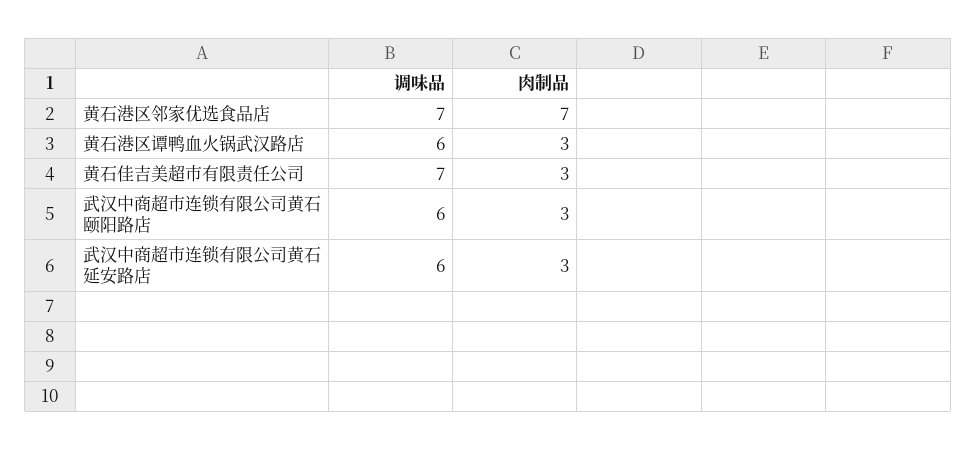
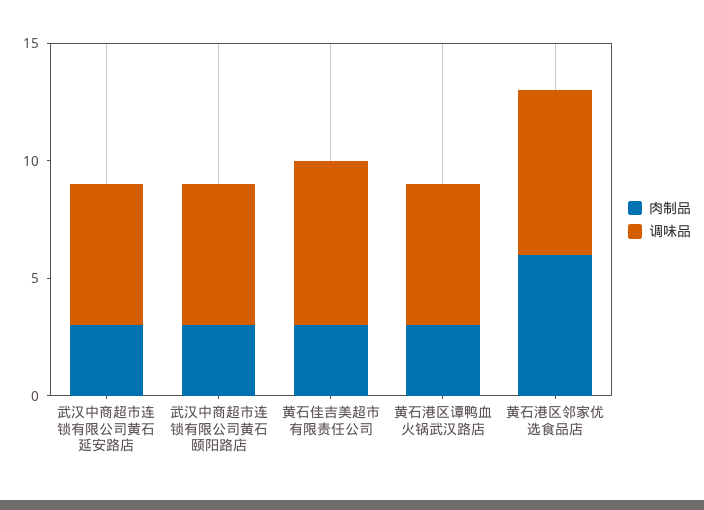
  {
    "调味品": {
      "黄石港区邻家优选食品店": 7,
      "黄石港区谭鸭血火锅武汉路店": 6,
      "黄石佳吉美超市有限责任公司": 7,
      "武汉中商超市连锁有限公司黄石颐阳路店": 6,
      "武汉中商超市连锁有限公司黄石延安路店": 6
    },
    "肉制品": {
-     "黄石港区邻家优选食品店": 7,
+     "黄石港区邻家优选食品店": 6,
      "黄石港区谭鸭血火锅武汉路店": 3,
      "黄石佳吉美超市有限责任公司": 3,
      "武汉中商超市连锁有限公司黄石颐阳路店": 3,
      "武汉中商超市连锁有限公司黄石延安路店": 3
    }
  }

